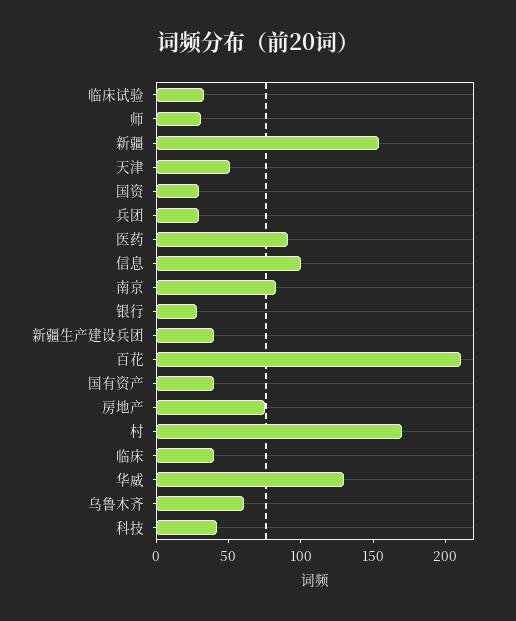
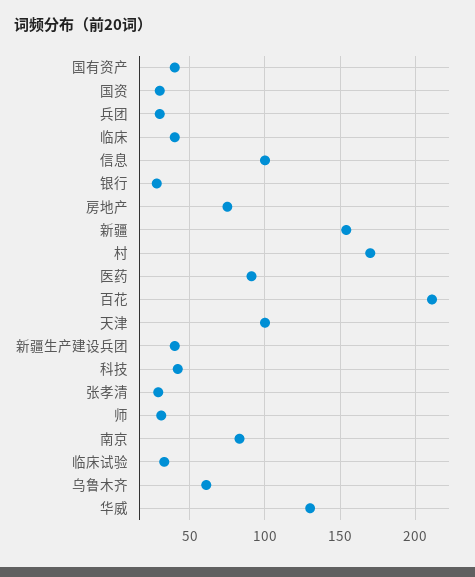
  {
    "临床试验": 35,
    "师": 30,
    "新疆": 155,
-   "天津": 50,
+   "天津": 100,
    "国资": 30,
    "兵团": 30,
    "医药": 90,
    "信息": 100,
    "南京": 85,
    "银行": 30,
    "新疆生产建设兵团": 40,
    "百花": 210,
    "国有资产": 40,
    "房地产": 75,
    "村": 170,
    "临床": 40,
    "华威": 130,
    "乌鲁木齐": 60,
-   "科技": 40
+   "科技": 40,
+   "张孝清": 30
  }

